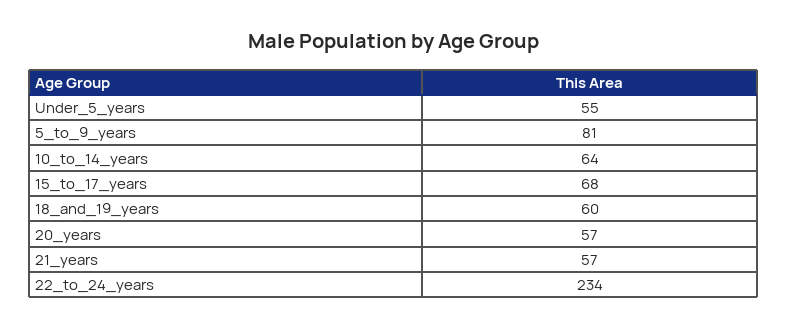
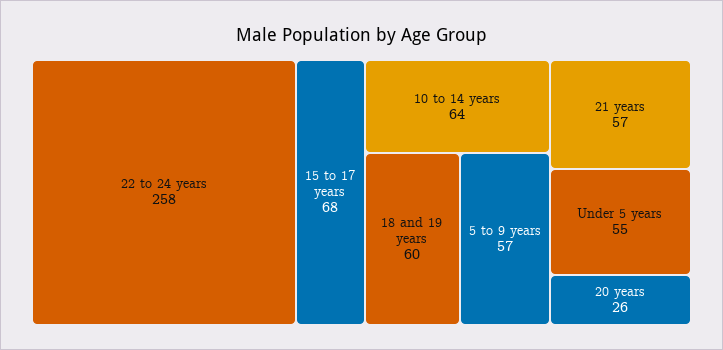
  {
    "Under_5_years": 55,
-   "5_to_9_years": 81,
+   "5_to_9_years": 57,
    "10_to_14_years": 64,
    "15_to_17_years": 68,
    "18_and_19_years": 60,
-   "20_years": 57,
+   "20_years": 26,
    "21_years": 57,
-   "22_to_24_years": 234
+   "22_to_24_years": 258
  }

